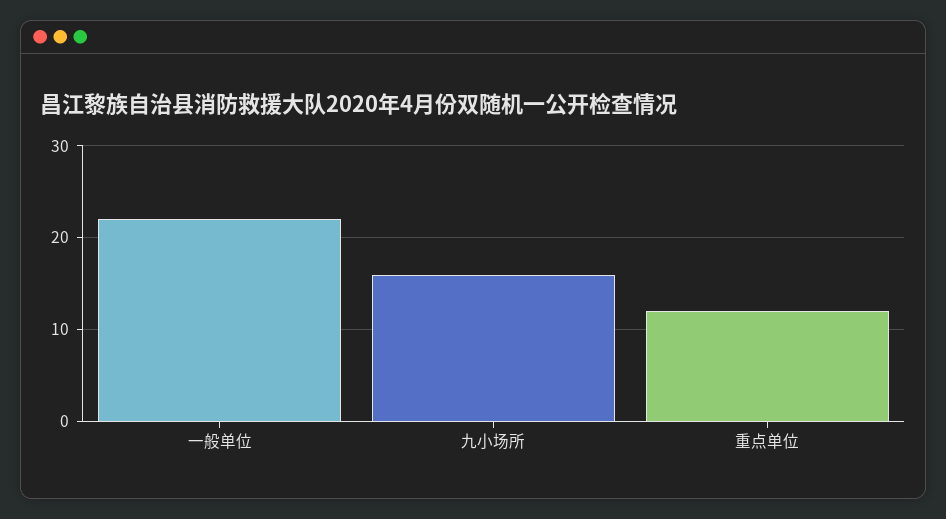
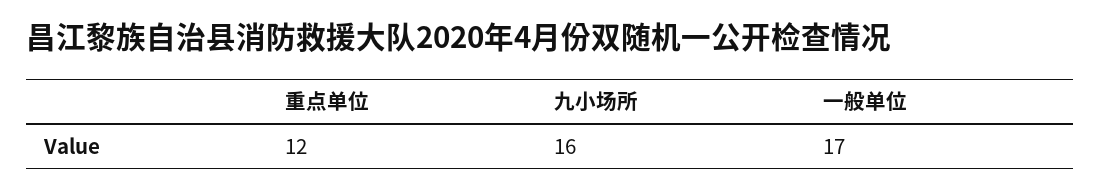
  {
-   "一般单位": 22,
+   "一般单位": 17,
    "九小场所": 16,
    "重点单位": 12
  }

